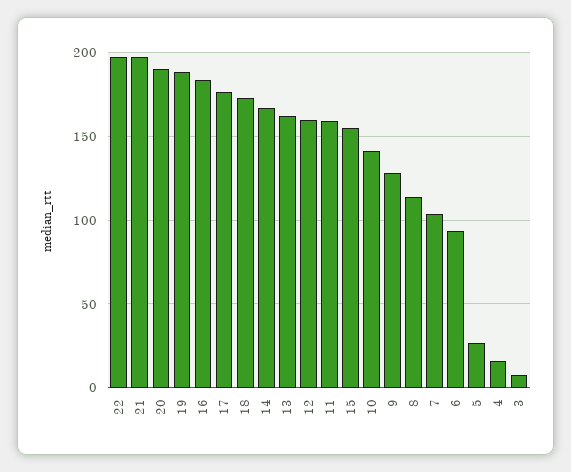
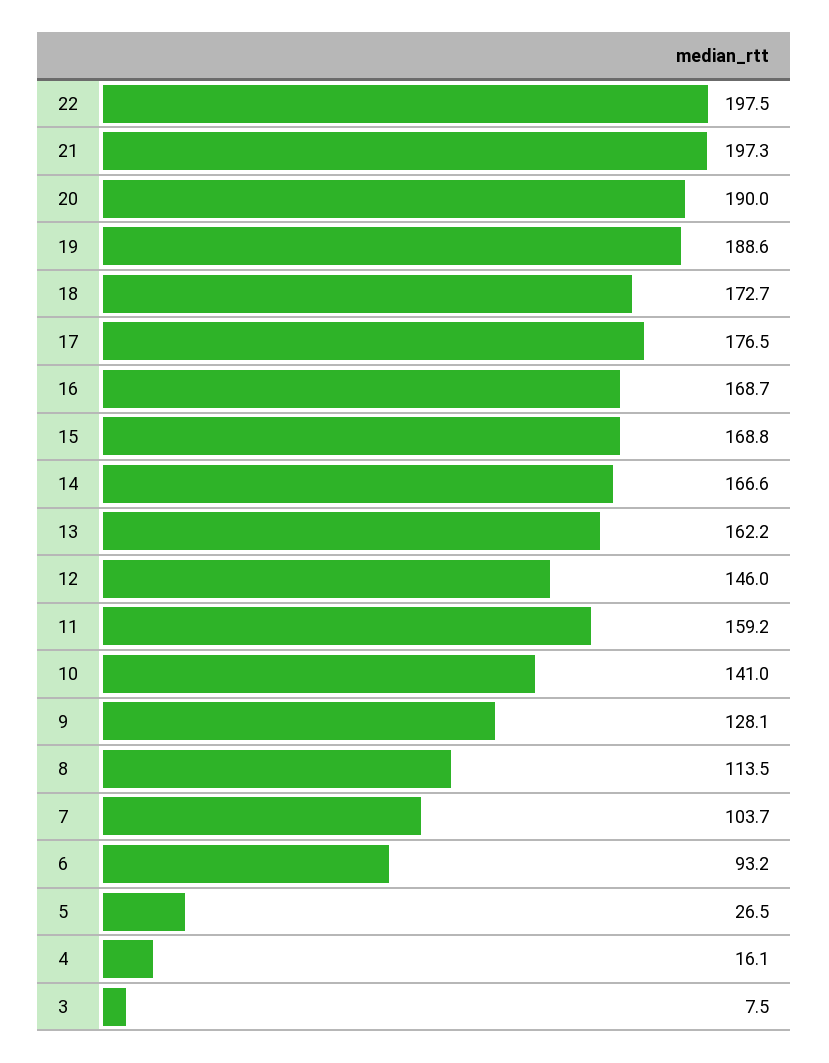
  {
    "22": 197.5,
    "21": 197.3,
    "20": 190,
    "19": 188.6,
-   "16": 185,
+   "16": 168.7,
    "17": 176.5,
    "18": 172.7,
    "14": 166.6,
    "13": 162.2,
-   "12": 160,
+   "12": 146,
    "11": 159.2,
-   "15": 155,
+   "15": 168.8,
    "10": 141,
    "9": 128.1,
    "8": 113.5,
    "7": 103.7,
    "6": 93.2,
    "5": 26.5,
    "4": 16.1,
    "3": 7.5
  }

